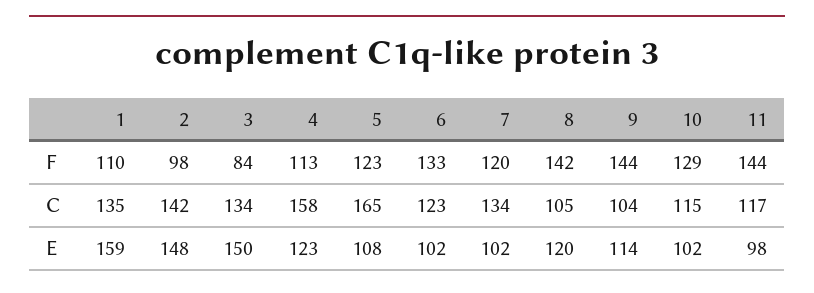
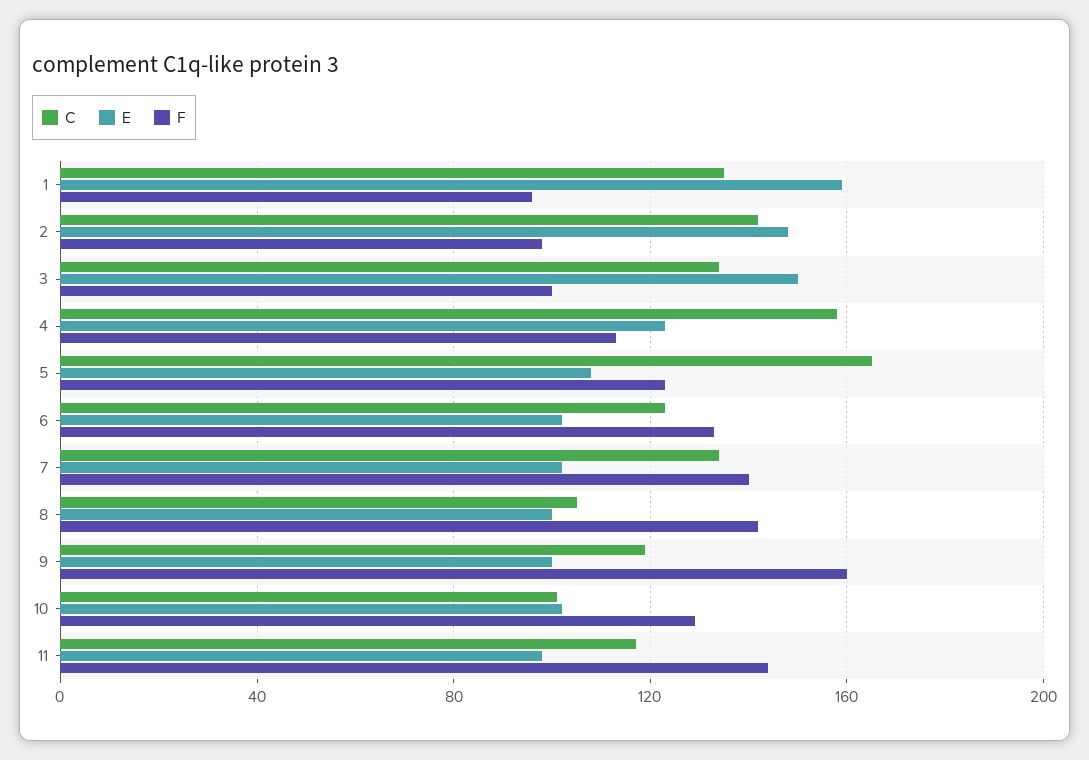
  {
    "F": {
-     "1": 110,
+     "1": 95,
      "2": 98,
-     "3": 84,
+     "3": 100,
      "4": 113,
      "5": 123,
      "6": 133,
-     "7": 120,
+     "7": 140,
      "8": 142,
-     "9": 144,
+     "9": 160,
      "10": 129,
      "11": 144
    },
    "C": {
      "1": 135,
      "2": 142,
      "3": 134,
      "4": 158,
      "5": 165,
      "6": 123,
      "7": 134,
      "8": 105,
-     "9": 104,
+     "9": 120,
-     "10": 115,
+     "10": 100,
      "11": 117
    },
    "E": {
      "1": 159,
      "2": 148,
      "3": 150,
      "4": 123,
      "5": 108,
      "6": 102,
      "7": 102,
-     "8": 120,
+     "8": 100,
-     "9": 114,
+     "9": 100,
      "10": 102,
      "11": 98
    }
  }

